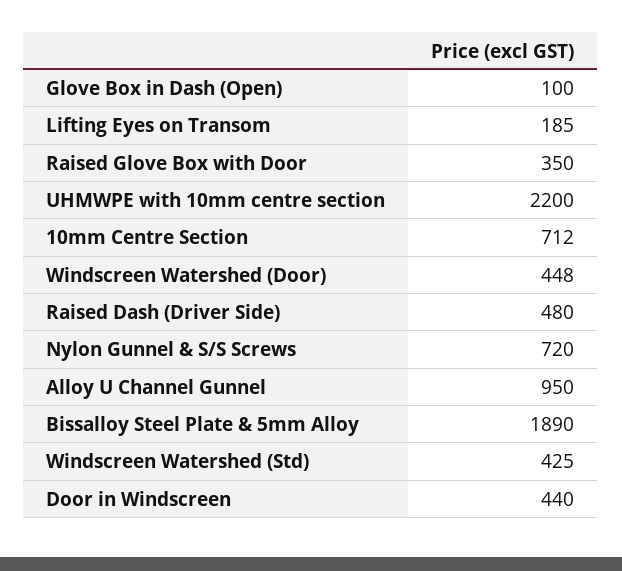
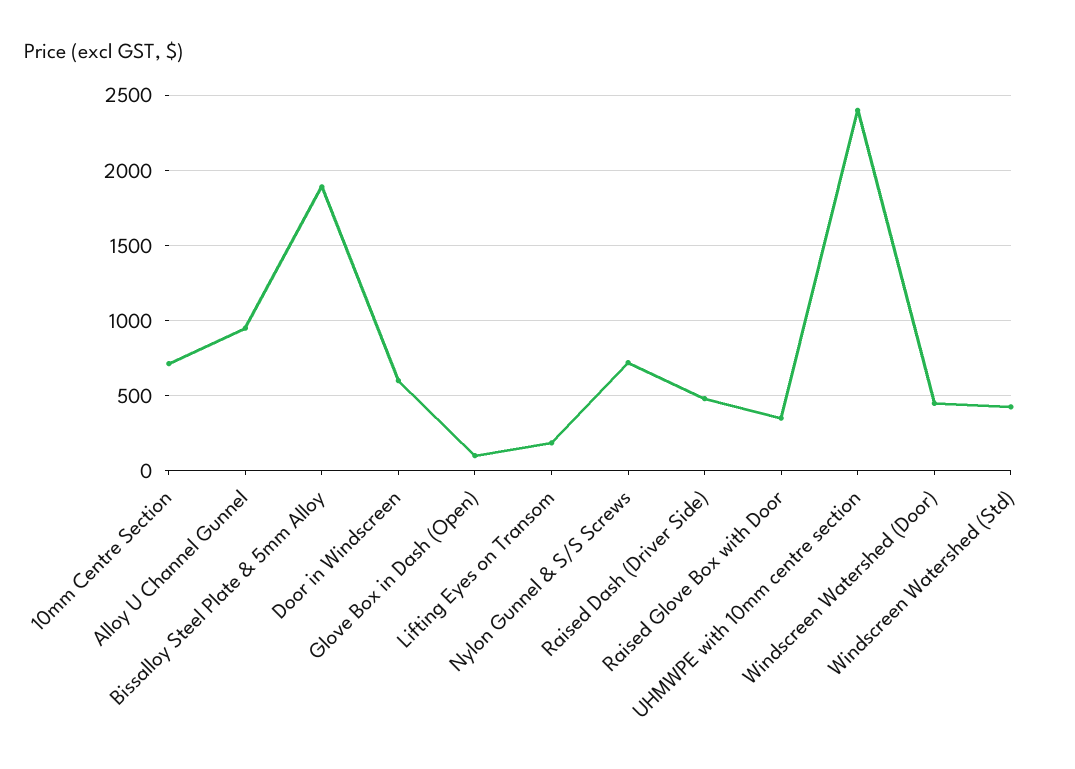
  {
    "Glove Box in Dash (Open)": 100,
    "Lifting Eyes on Transom": 185,
    "Raised Glove Box with Door": 350,
-   "UHMWPE with 10mm centre section": 2200,
+   "UHMWPE with 10mm centre section": 2400,
    "10mm Centre Section": 712,
    "Windscreen Watershed (Door)": 448,
    "Raised Dash (Driver Side)": 480,
    "Nylon Gunnel & S/S Screws": 720,
    "Alloy U Channel Gunnel": 950,
    "Bissalloy Steel Plate & 5mm Alloy": 1890,
    "Windscreen Watershed (Std)": 425,
-   "Door in Windscreen": 440
+   "Door in Windscreen": 600
  }

